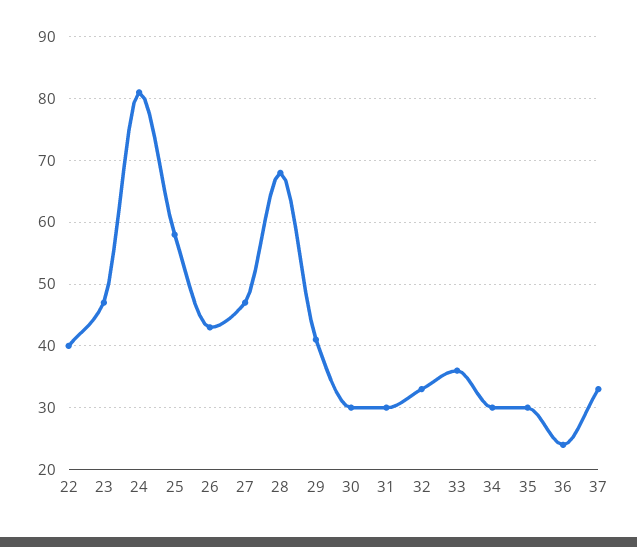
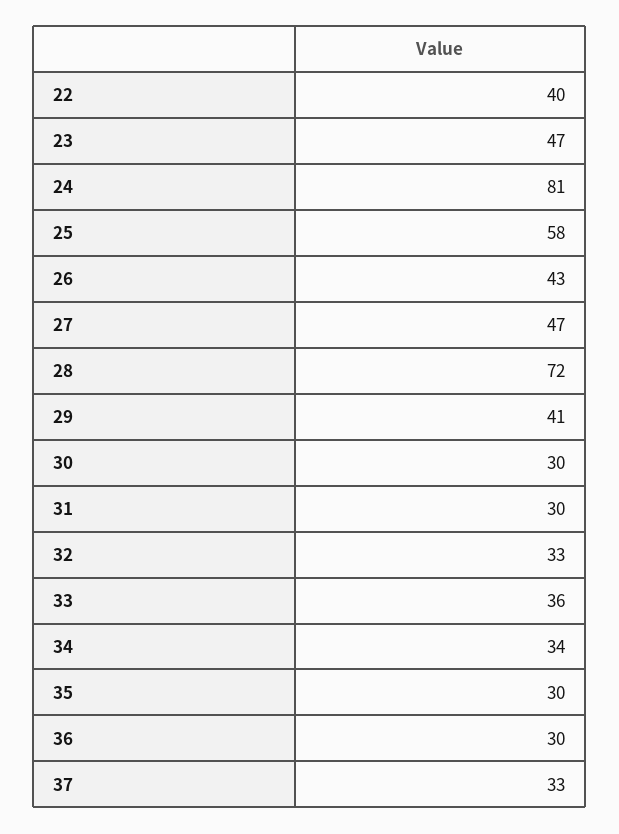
  {
    "22": 40,
    "23": 47,
    "24": 81,
    "25": 58,
    "26": 43,
    "27": 47,
-   "28": 68,
+   "28": 72,
    "29": 41,
    "30": 30,
    "31": 30,
    "32": 33,
    "33": 36,
-   "34": 30,
+   "34": 34,
    "35": 30,
-   "36": 24,
+   "36": 30,
    "37": 33
  }

